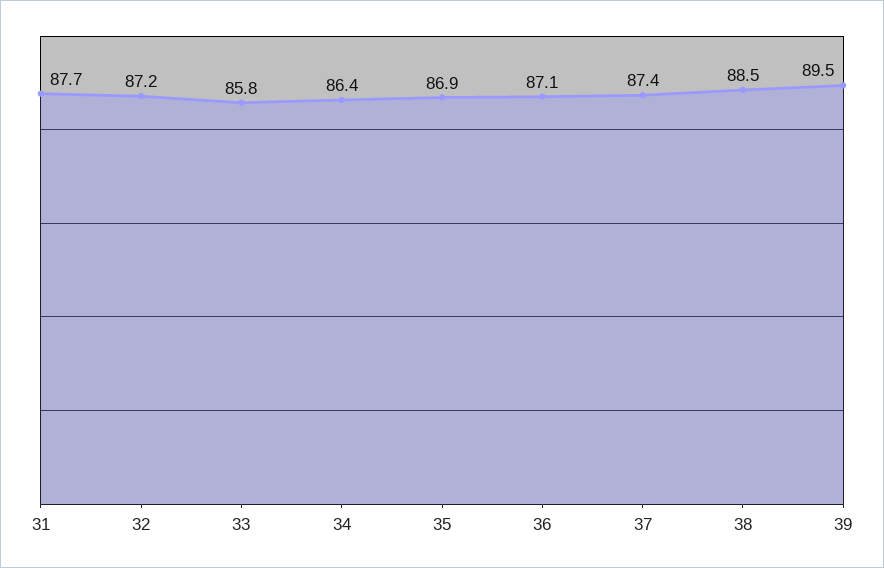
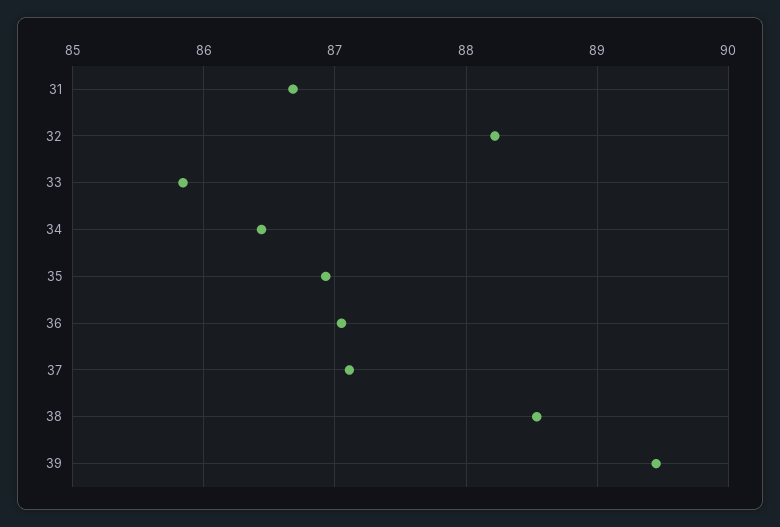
  {
-   "31": 87.7,
+   "31": 86.7,
-   "32": 87.2,
+   "32": 88.2,
    "33": 85.8,
    "34": 86.4,
    "35": 86.9,
    "36": 87.1,
-   "37": 87.4,
+   "37": 87.1,
    "38": 88.5,
    "39": 89.5
  }

